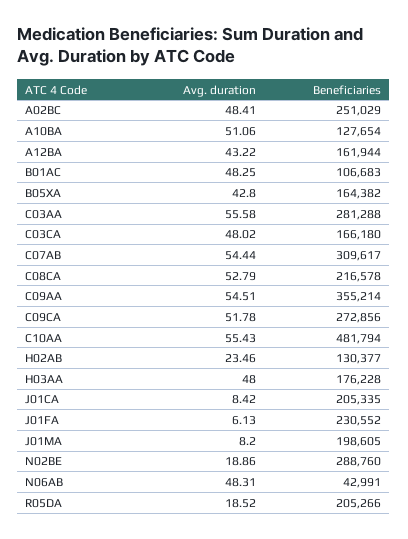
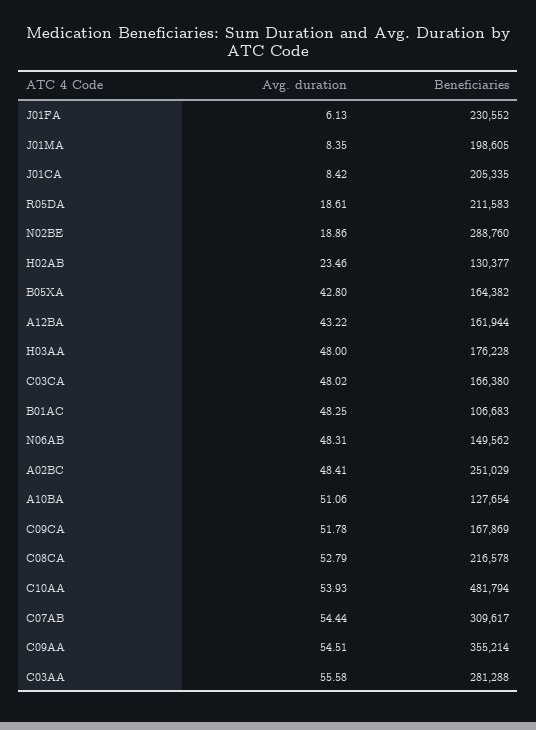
  {
    "Avg. duration": {
      "A02BC": 48.41,
      "A10BA": 51.06,
      "A12BA": 43.22,
      "B01AC": 48.25,
      "B05XA": 42.8,
      "C03AA": 55.58,
      "C03CA": 48.02,
      "C07AB": 54.44,
      "C08CA": 52.79,
      "C09AA": 54.51,
      "C09CA": 51.78,
-     "C10AA": 55.43,
+     "C10AA": 53.93,
      "H02AB": 23.46,
      "H03AA": 48,
      "J01CA": 8.42,
      "J01FA": 6.13,
-     "J01MA": 8.2,
+     "J01MA": 8.35,
      "N02BE": 18.86,
      "N06AB": 48.31,
-     "R05DA": 18.52
+     "R05DA": 18.61
    },
    "Beneficiaries": {
      "A02BC": 251029,
      "A10BA": 127654,
      "A12BA": 161944,
      "B01AC": 106683,
      "B05XA": 164382,
      "C03AA": 281288,
-     "C03CA": 166180,
+     "C03CA": 166380,
      "C07AB": 309617,
      "C08CA": 216578,
      "C09AA": 355214,
-     "C09CA": 272856,
+     "C09CA": 167869,
      "C10AA": 481794,
      "H02AB": 130377,
      "H03AA": 176228,
      "J01CA": 205335,
      "J01FA": 230552,
      "J01MA": 198605,
      "N02BE": 288760,
-     "N06AB": 42991,
+     "N06AB": 149562,
-     "R05DA": 205266
+     "R05DA": 211583
    }
  }

